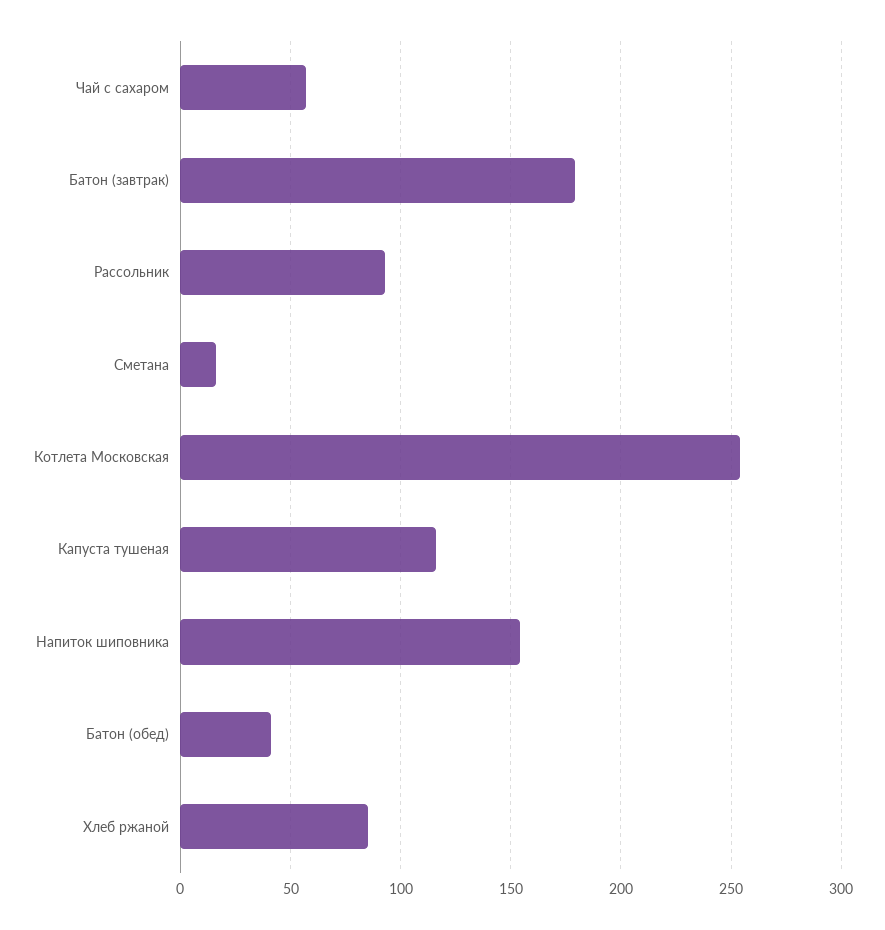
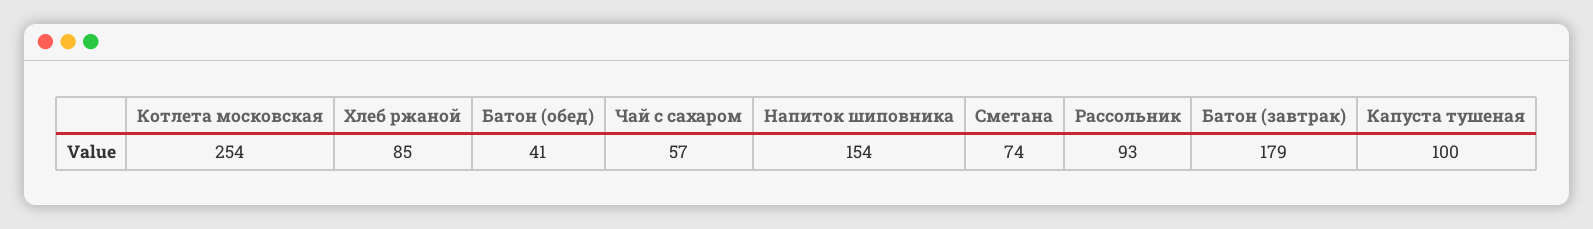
  {
    "Чай с сахаром": 57,
    "Батон (завтрак)": 179,
    "Рассольник": 93,
-   "Сметана": 15,
+   "Сметана": 74,
    "Котлета Московская": 254,
-   "Капуста тушеная": 115,
+   "Капуста тушеная": 100,
    "Напиток шиповника": 154,
    "Батон (обед)": 41,
    "Хлеб ржаной": 85
  }

